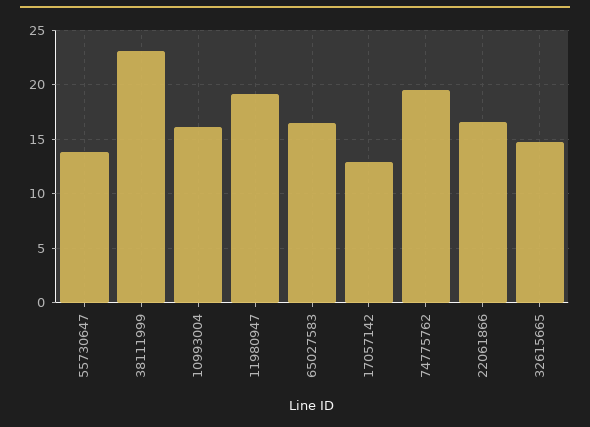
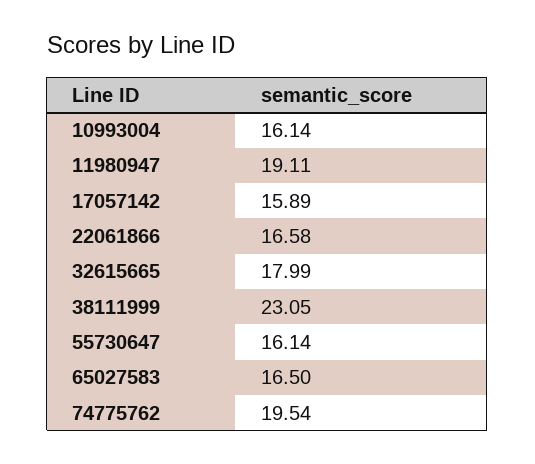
  {
-   "55730647": 14,
+   "55730647": 16.14,
    "38111999": 23.05,
    "10993004": 16.14,
    "11980947": 19.11,
    "65027583": 16.5,
-   "17057142": 13,
+   "17057142": 15.89,
    "74775762": 19.54,
    "22061866": 16.58,
-   "32615665": 15
+   "32615665": 17.99
  }

